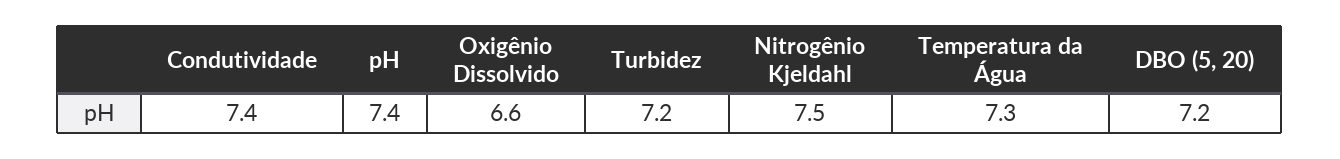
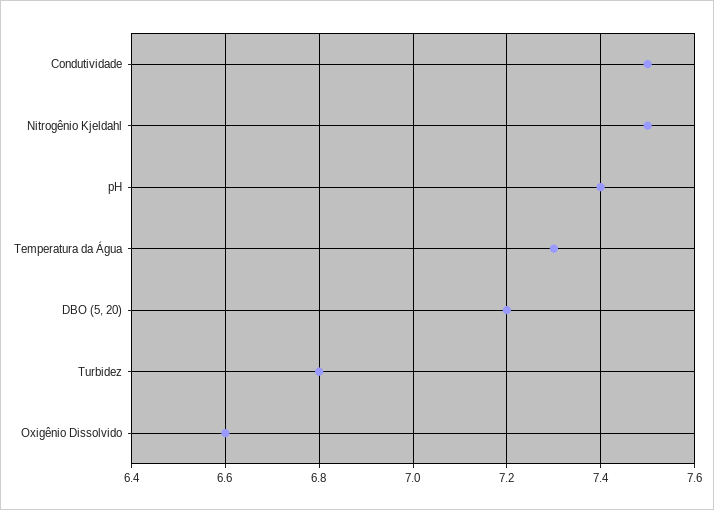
  {
-   "Condutividade": 7.4,
+   "Condutividade": 7.5,
    "pH": 7.4,
    "Oxigênio Dissolvido": 6.6,
-   "Turbidez": 7.2,
+   "Turbidez": 6.8,
    "Nitrogênio Kjeldahl": 7.5,
    "Temperatura da Água": 7.3,
    "DBO (5, 20)": 7.2
  }

